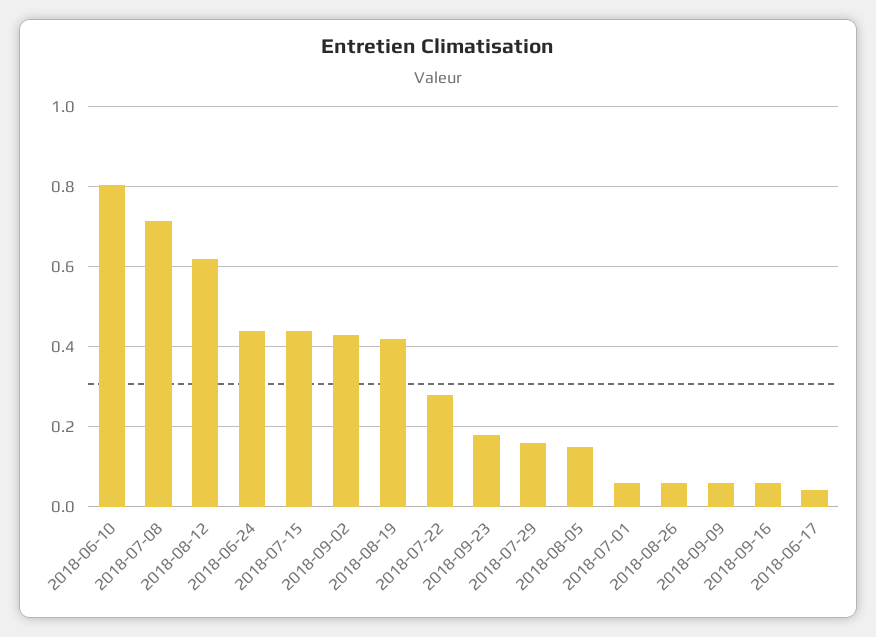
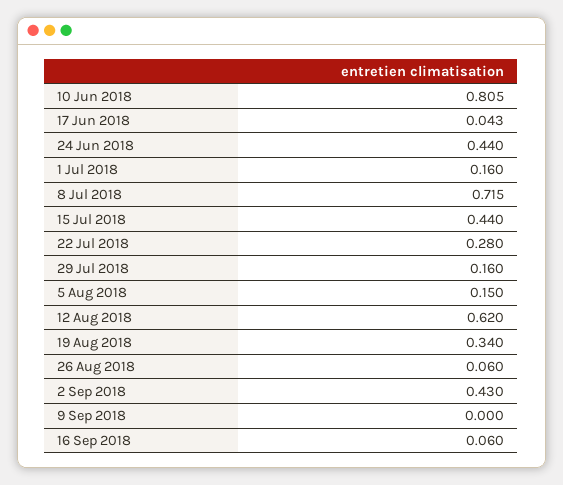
  {
    "2018-06-10": 0.805,
    "2018-07-08": 0.715,
    "2018-08-12": 0.62,
    "2018-06-24": 0.44,
    "2018-07-15": 0.44,
    "2018-09-02": 0.43,
-   "2018-08-19": 0.42,
+   "2018-08-19": 0.34,
    "2018-07-22": 0.28,
-   "2018-09-23": 0.18,
    "2018-07-29": 0.16,
    "2018-08-05": 0.15,
-   "2018-07-01": 0.06,
+   "2018-07-01": 0.16,
    "2018-08-26": 0.06,
-   "2018-09-09": 0.06,
+   "2018-09-09": 0,
    "2018-09-16": 0.06,
    "2018-06-17": 0.043
  }

